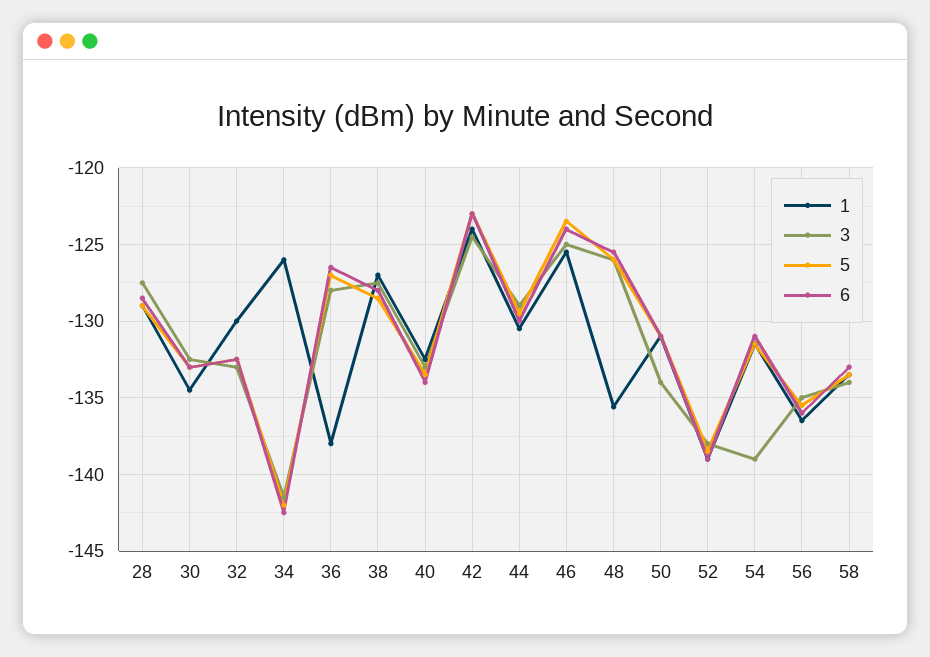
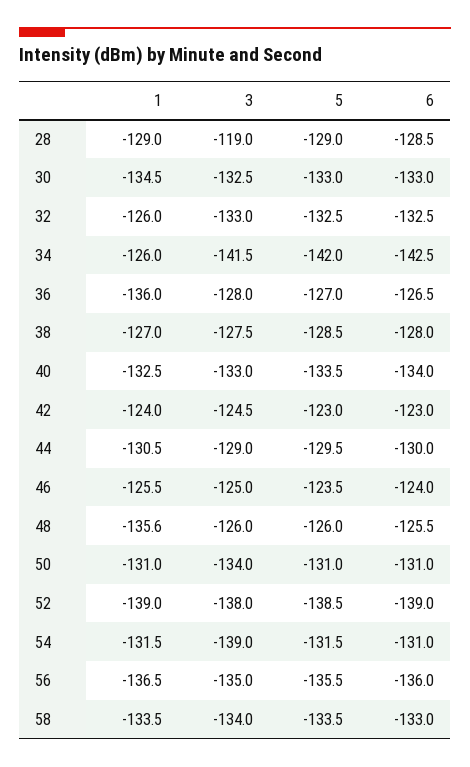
  {
    "1": {
      "28": -129,
      "30": -134.5,
-     "32": -130,
+     "32": -126,
      "34": -126,
-     "36": -138,
+     "36": -136,
      "38": -127,
      "40": -132.5,
      "42": -124,
      "44": -130.5,
      "46": -125.5,
      "48": -135.6,
      "50": -131,
      "52": -139,
      "54": -131.5,
      "56": -136.5,
      "58": -133.5
    },
    "3": {
-     "28": -127.5,
+     "28": -119,
      "30": -132.5,
      "32": -133,
      "34": -141.5,
      "36": -128,
      "38": -127.5,
      "40": -133,
      "42": -124.5,
      "44": -129,
      "46": -125,
      "48": -126,
      "50": -134,
      "52": -138,
      "54": -139,
      "56": -135,
      "58": -134
    },
    "5": {
      "28": -129,
      "30": -133,
      "32": -132.5,
      "34": -142,
      "36": -127,
      "38": -128.5,
      "40": -133.5,
      "42": -123,
      "44": -129.5,
      "46": -123.5,
      "48": -126,
      "50": -131,
      "52": -138.5,
      "54": -131.5,
      "56": -135.5,
      "58": -133.5
    },
    "6": {
      "28": -128.5,
      "30": -133,
      "32": -132.5,
      "34": -142.5,
      "36": -126.5,
      "38": -128,
      "40": -134,
      "42": -123,
      "44": -130,
      "46": -124,
      "48": -125.5,
      "50": -131,
      "52": -139,
      "54": -131,
      "56": -136,
      "58": -133
    }
  }

